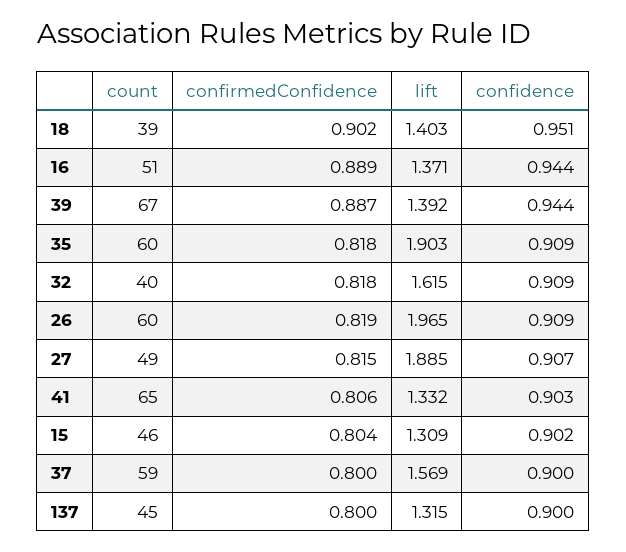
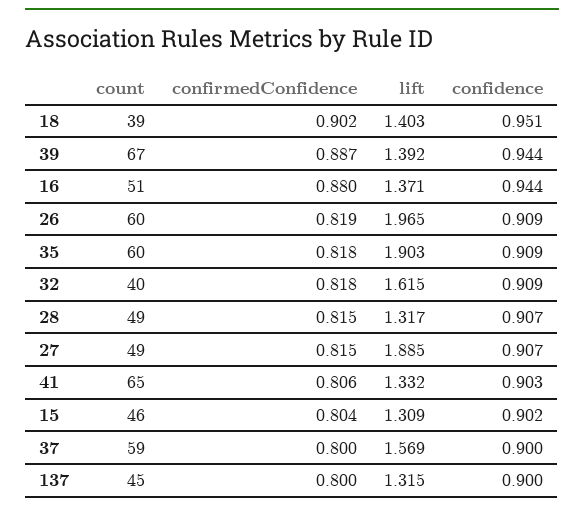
  {
    "count": {
      "18": 39,
      "16": 51,
      "39": 67,
      "35": 60,
      "32": 40,
      "26": 60,
      "27": 49,
      "41": 65,
      "15": 46,
      "37": 59,
-     "137": 45
+     "137": 45,
+     "28": 49
    },
    "confirmedConfidence": {
      "18": 0.902,
-     "16": 0.889,
+     "16": 0.88,
      "39": 0.887,
      "35": 0.818,
      "32": 0.818,
      "26": 0.819,
      "27": 0.815,
      "41": 0.806,
      "15": 0.804,
      "37": 0.8,
-     "137": 0.8
+     "137": 0.8,
+     "28": 0.815
    },
    "lift": {
      "18": 1.403,
      "16": 1.371,
      "39": 1.392,
      "35": 1.903,
      "32": 1.615,
      "26": 1.965,
      "27": 1.885,
      "41": 1.332,
      "15": 1.309,
      "37": 1.569,
-     "137": 1.315
+     "137": 1.315,
+     "28": 1.317
    },
    "confidence": {
      "18": 0.951,
      "16": 0.944,
      "39": 0.944,
      "35": 0.909,
      "32": 0.909,
      "26": 0.909,
      "27": 0.907,
      "41": 0.903,
      "15": 0.902,
      "37": 0.9,
-     "137": 0.9
+     "137": 0.9,
+     "28": 0.907
    }
  }

